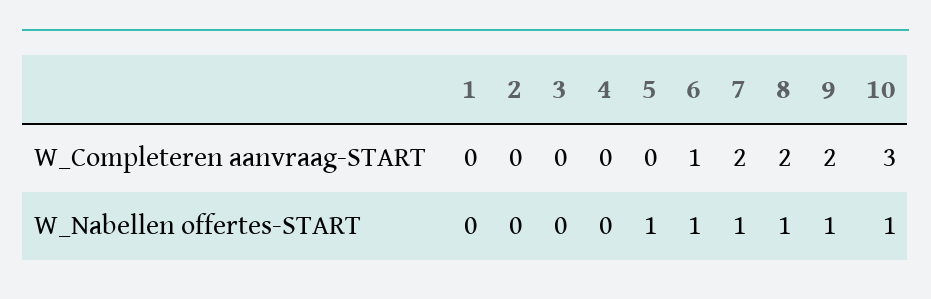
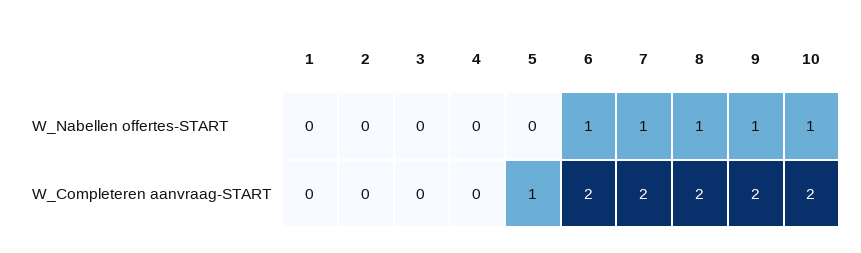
  {
    "1": {
      "W_Completeren aanvraag-START": 0,
      "W_Nabellen offertes-START": 0
    },
    "2": {
      "W_Completeren aanvraag-START": 0,
      "W_Nabellen offertes-START": 0
    },
    "3": {
      "W_Completeren aanvraag-START": 0,
      "W_Nabellen offertes-START": 0
    },
    "4": {
      "W_Completeren aanvraag-START": 0,
      "W_Nabellen offertes-START": 0
    },
    "5": {
-     "W_Completeren aanvraag-START": 0,
+     "W_Completeren aanvraag-START": 1,
-     "W_Nabellen offertes-START": 1
+     "W_Nabellen offertes-START": 0
    },
    "6": {
-     "W_Completeren aanvraag-START": 1,
+     "W_Completeren aanvraag-START": 2,
      "W_Nabellen offertes-START": 1
    },
    "7": {
      "W_Completeren aanvraag-START": 2,
      "W_Nabellen offertes-START": 1
    },
    "8": {
      "W_Completeren aanvraag-START": 2,
      "W_Nabellen offertes-START": 1
    },
    "9": {
      "W_Completeren aanvraag-START": 2,
      "W_Nabellen offertes-START": 1
    },
    "10": {
-     "W_Completeren aanvraag-START": 3,
+     "W_Completeren aanvraag-START": 2,
      "W_Nabellen offertes-START": 1
    }
  }

